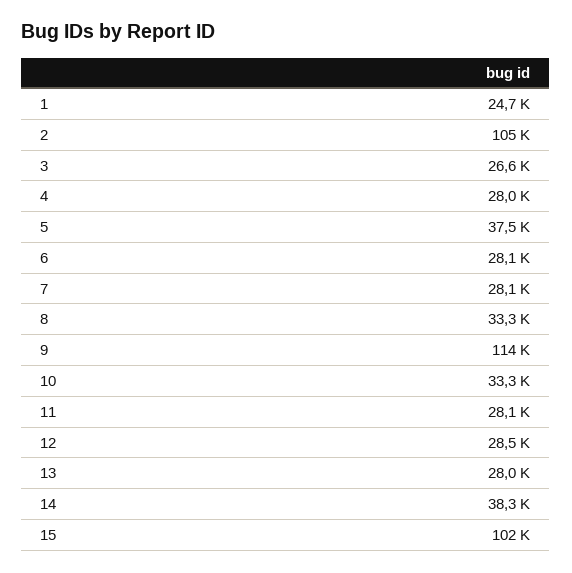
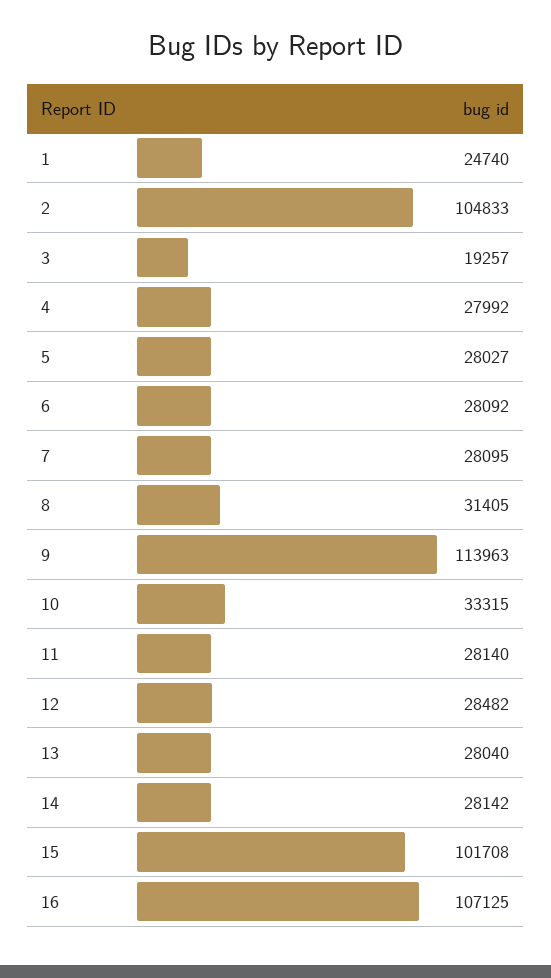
  {
    "1": 24740,
    "2": 104833,
-   "3": 26600,
+   "3": 19257,
    "4": 27992,
-   "5": 37500,
+   "5": 28027,
    "6": 28092,
    "7": 28095,
-   "8": 33300,
+   "8": 31405,
    "9": 113963,
    "10": 33315,
    "11": 28140,
    "12": 28482,
    "13": 28040,
-   "14": 38300,
+   "14": 28142,
-   "15": 101708
+   "15": 101708,
+   "16": 107125
  }

